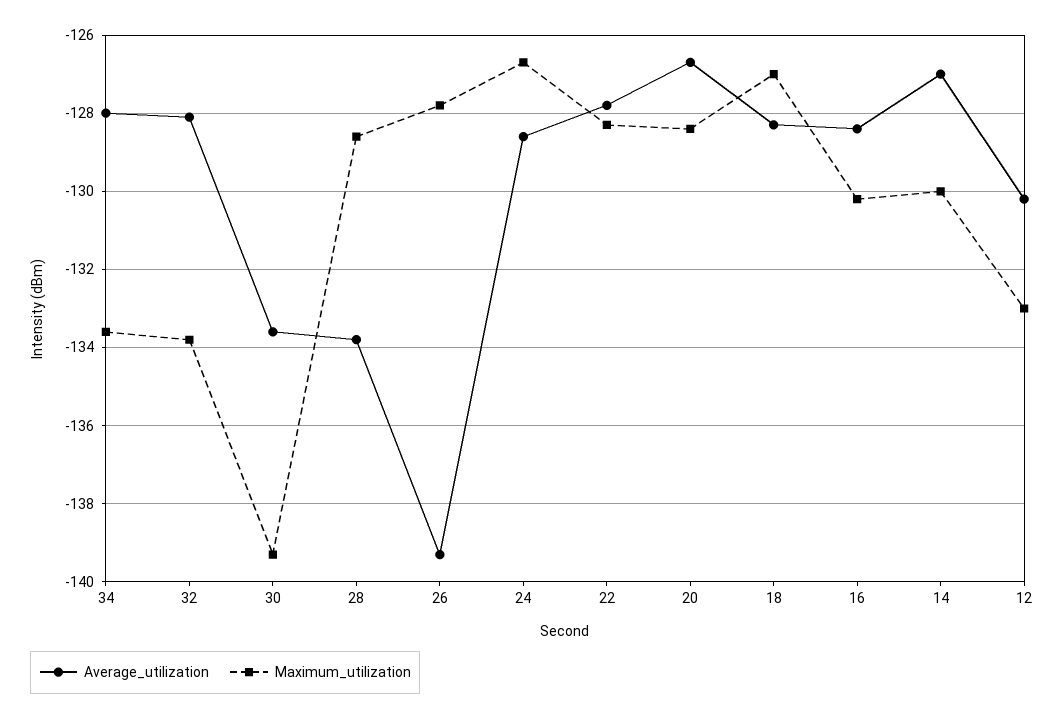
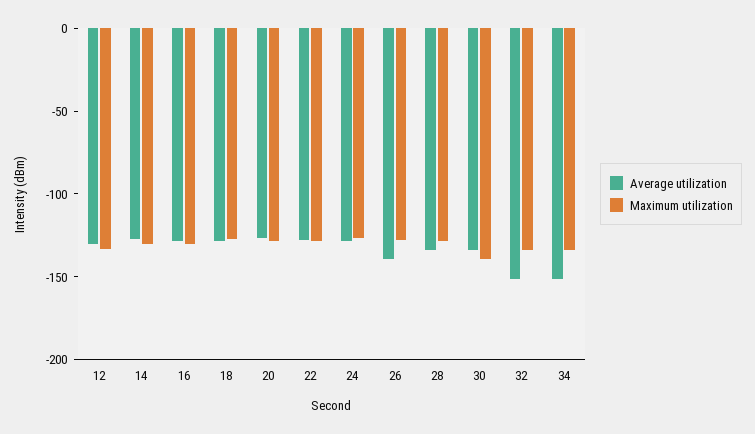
  {
    "Average_utilization": {
-     "34": -128,
+     "34": -150,
-     "32": -128,
+     "32": -150,
      "30": -133.5,
      "28": -134,
      "26": -139.5,
      "24": -128.5,
      "22": -128,
      "20": -126.5,
      "18": -128.5,
      "16": -128.5,
      "14": -127,
      "12": -130
    },
    "Maximum_utilization": {
      "34": -133.5,
      "32": -134,
      "30": -139.5,
      "28": -128.5,
      "26": -128,
      "24": -126.5,
      "22": -128.5,
      "20": -128.5,
      "18": -127,
      "16": -130,
      "14": -130,
      "12": -133
    }
  }

